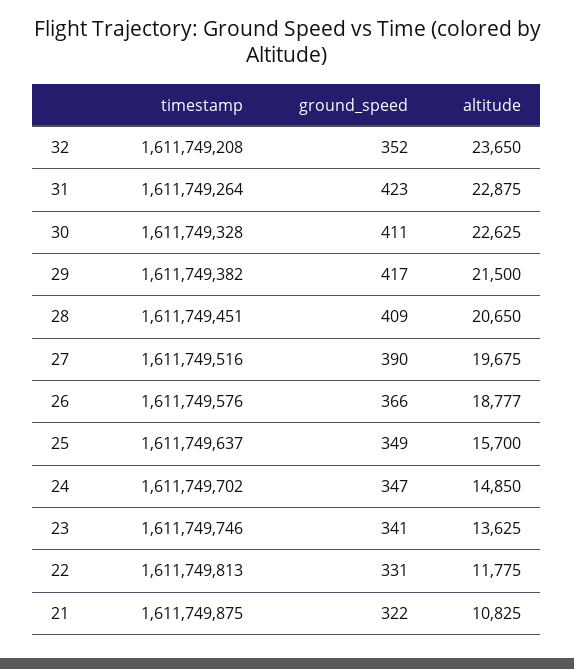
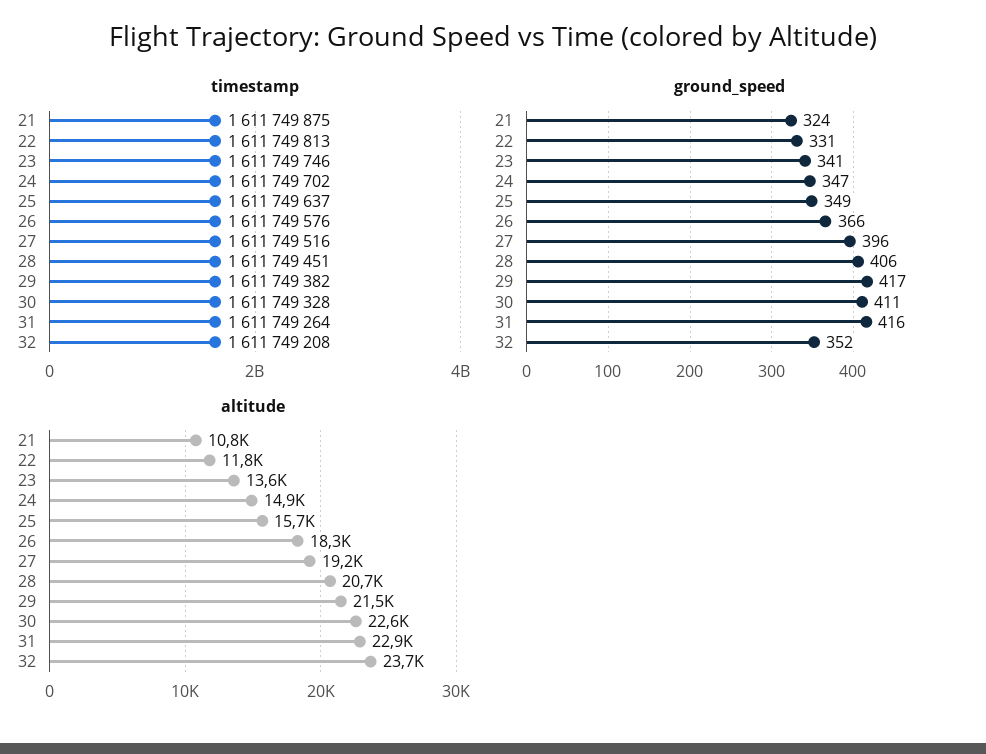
  {
    "timestamp": {
      "32": 1611749208,
      "31": 1611749264,
      "30": 1611749328,
      "29": 1611749382,
      "28": 1611749451,
      "27": 1611749516,
      "26": 1611749576,
      "25": 1611749637,
      "24": 1611749702,
      "23": 1611749746,
      "22": 1611749813,
      "21": 1611749875
    },
    "ground_speed": {
      "32": 352,
-     "31": 423,
+     "31": 416,
      "30": 411,
      "29": 417,
-     "28": 409,
+     "28": 406,
-     "27": 390,
+     "27": 396,
      "26": 366,
      "25": 349,
      "24": 347,
      "23": 341,
      "22": 331,
-     "21": 322
+     "21": 324
    },
    "altitude": {
      "32": 23650,
      "31": 22875,
      "30": 22625,
      "29": 21500,
      "28": 20650,
-     "27": 19675,
+     "27": 19200,
-     "26": 18777,
+     "26": 18300,
      "25": 15700,
      "24": 14850,
      "23": 13625,
      "22": 11775,
      "21": 10825
    }
  }

